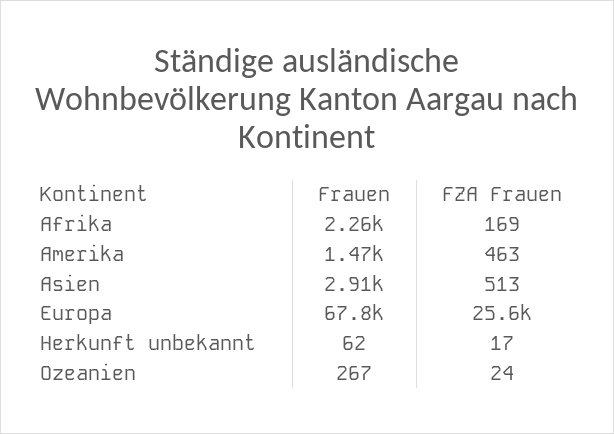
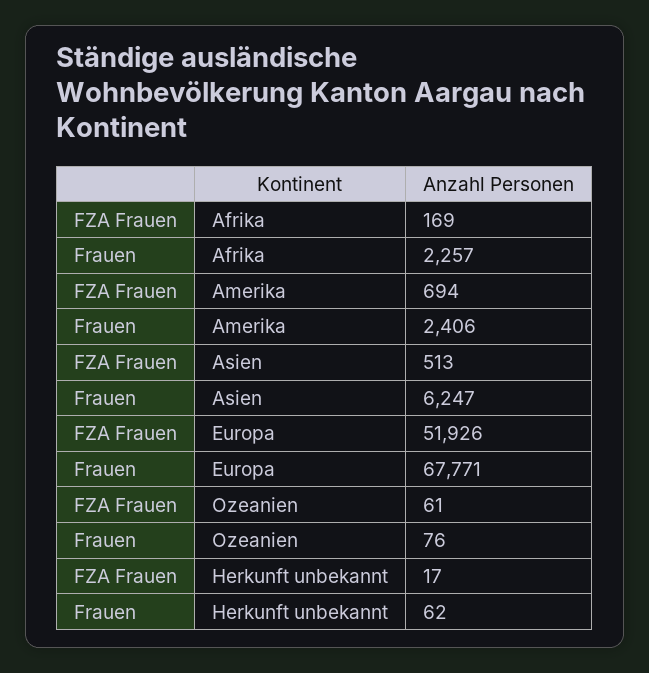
  {
    "Frauen": {
      "Afrika": 2257,
-     "Amerika": 1470,
+     "Amerika": 2406,
-     "Asien": 2910,
+     "Asien": 6247,
      "Europa": 67771,
      "Herkunft unbekannt": 62,
-     "Ozeanien": 267
+     "Ozeanien": 76
    },
    "FZA Frauen": {
      "Afrika": 169,
-     "Amerika": 463,
+     "Amerika": 694,
      "Asien": 513,
-     "Europa": 25600,
+     "Europa": 51926,
      "Herkunft unbekannt": 17,
-     "Ozeanien": 24
+     "Ozeanien": 61
    }
  }

